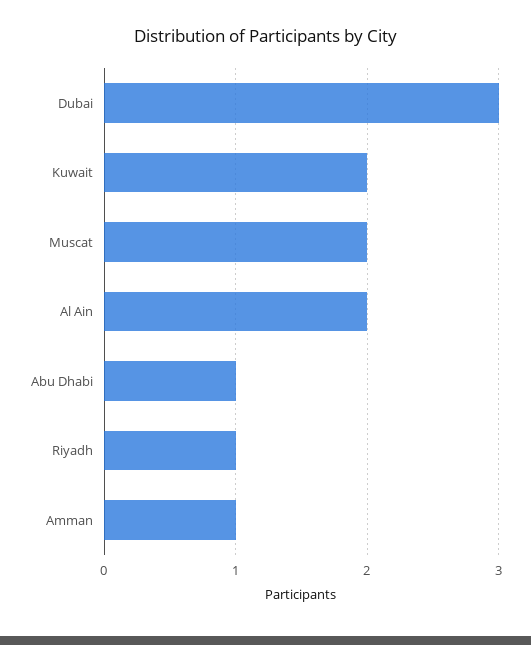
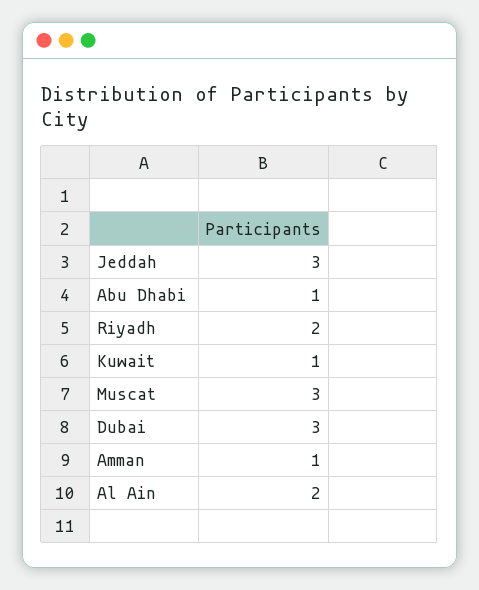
  {
    "Dubai": 3,
-   "Kuwait": 2,
+   "Kuwait": 1,
-   "Muscat": 2,
+   "Muscat": 3,
    "Al Ain": 2,
    "Abu Dhabi": 1,
-   "Riyadh": 1,
+   "Riyadh": 2,
-   "Amman": 1
+   "Amman": 1,
+   "Jeddah": 3
  }

